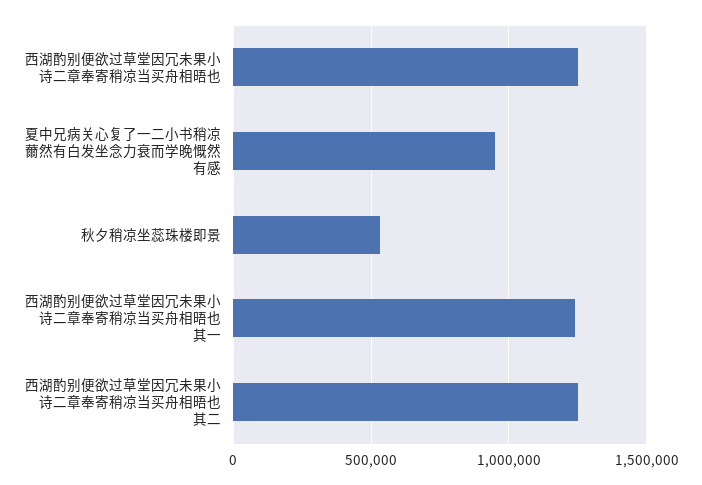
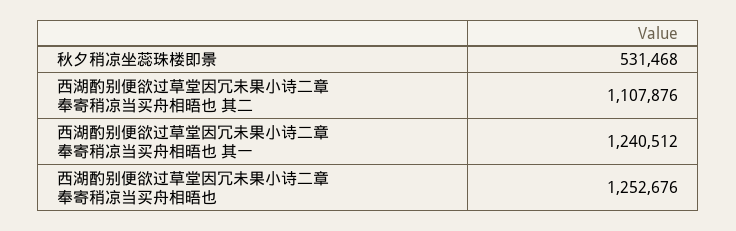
  {
    "西湖酌别便欲过草堂因冗未果小诗二章奉寄稍凉当买舟相晤也": 1252676,
-   "夏中兄病关心复了一二小书稍凉薾然有白发坐念力衰而学晚慨然有感": 950000,
    "秋夕稍凉坐蕊珠楼即景": 531468,
    "西湖酌别便欲过草堂因冗未果小诗二章奉寄稍凉当买舟相晤也 其一": 1240512,
-   "西湖酌别便欲过草堂因冗未果小诗二章奉寄稍凉当买舟相晤也 其二": 1250000
+   "西湖酌别便欲过草堂因冗未果小诗二章奉寄稍凉当买舟相晤也 其二": 1107876
  }

